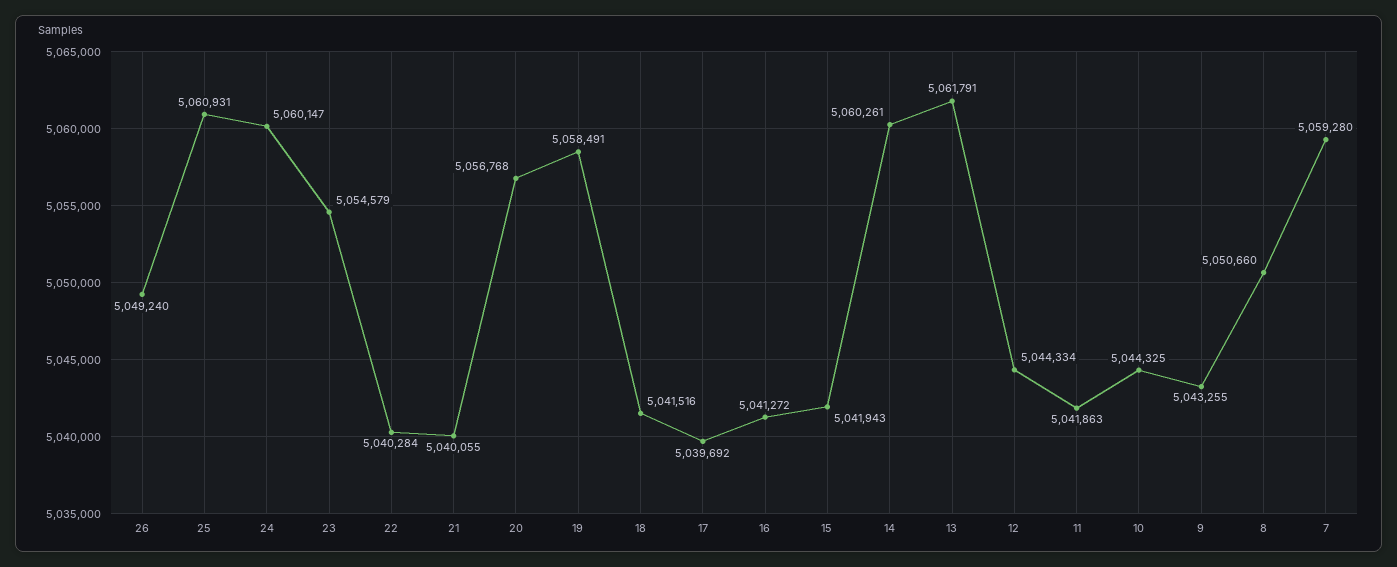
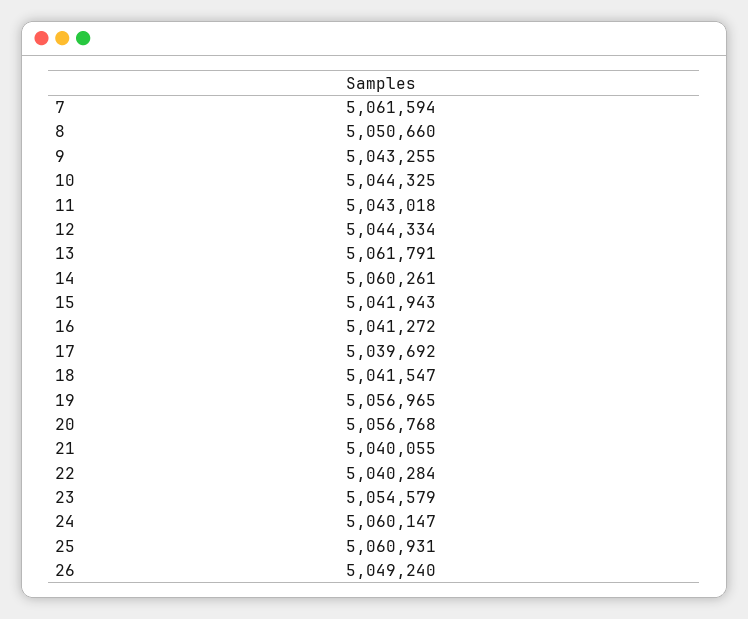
  {
    "26": 5049240,
    "25": 5060931,
    "24": 5060147,
    "23": 5054579,
    "22": 5040284,
    "21": 5040055,
    "20": 5056768,
-   "19": 5058491,
+   "19": 5056965,
-   "18": 5041516,
+   "18": 5041547,
    "17": 5039692,
    "16": 5041272,
    "15": 5041943,
    "14": 5060261,
    "13": 5061791,
    "12": 5044334,
-   "11": 5041863,
+   "11": 5043018,
    "10": 5044325,
    "9": 5043255,
    "8": 5050660,
-   "7": 5059280
+   "7": 5061594
  }

